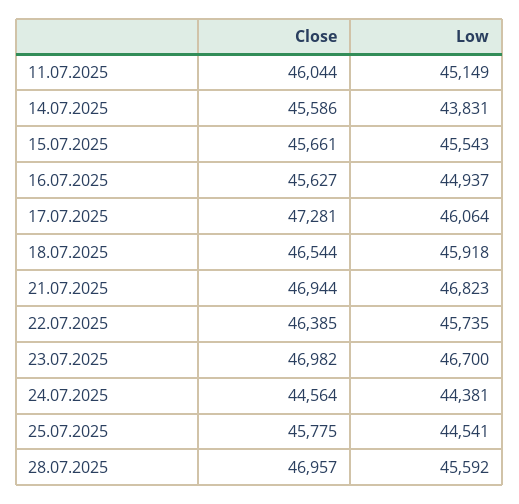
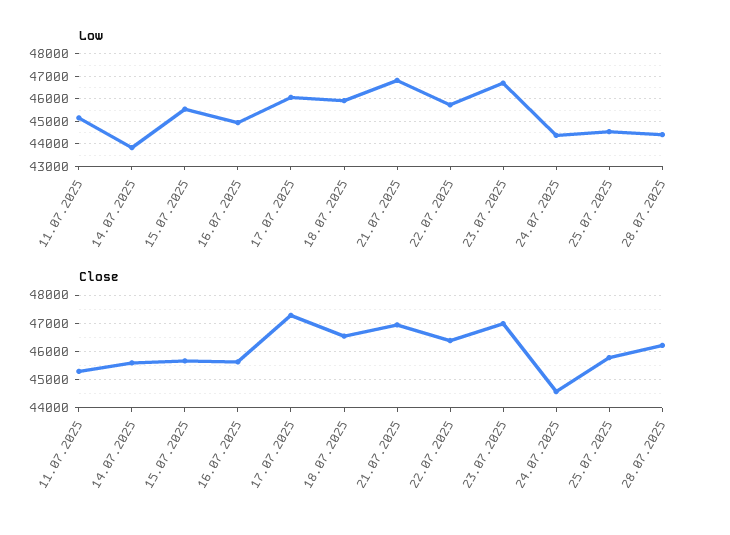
  {
    "Close": {
-     "11.07.2025": 46044,
+     "11.07.2025": 45250,
      "14.07.2025": 45586,
      "15.07.2025": 45661,
      "16.07.2025": 45627,
      "17.07.2025": 47281,
      "18.07.2025": 46544,
      "21.07.2025": 46944,
      "22.07.2025": 46385,
      "23.07.2025": 46982,
      "24.07.2025": 44564,
      "25.07.2025": 45775,
-     "28.07.2025": 46957
+     "28.07.2025": 46250
    },
    "Low": {
      "11.07.2025": 45149,
      "14.07.2025": 43831,
      "15.07.2025": 45543,
      "16.07.2025": 44937,
      "17.07.2025": 46064,
      "18.07.2025": 45918,
      "21.07.2025": 46823,
      "22.07.2025": 45735,
      "23.07.2025": 46700,
      "24.07.2025": 44381,
      "25.07.2025": 44541,
-     "28.07.2025": 45592
+     "28.07.2025": 44500
    }
  }

